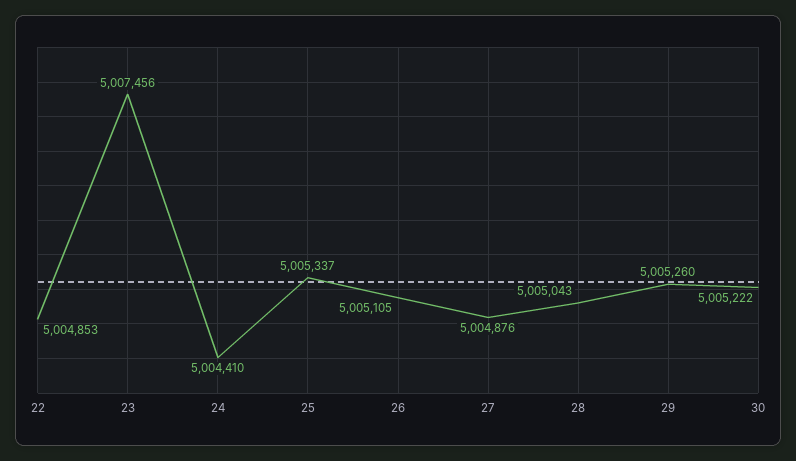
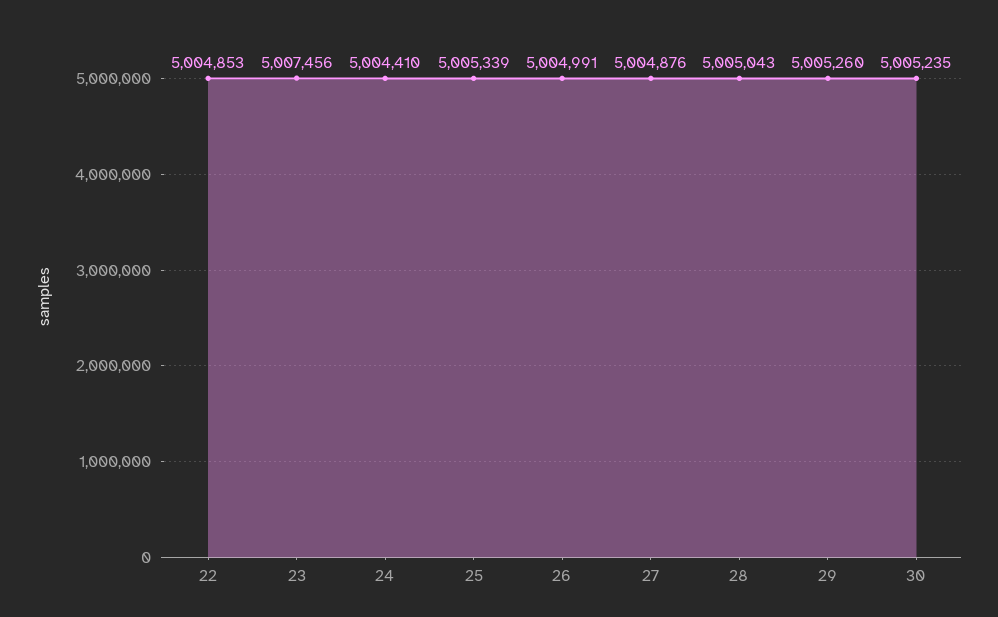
  {
    "22": 5004853,
    "23": 5007456,
    "24": 5004410,
-   "25": 5005337,
+   "25": 5005339,
-   "26": 5005105,
+   "26": 5004991,
    "27": 5004876,
    "28": 5005043,
    "29": 5005260,
-   "30": 5005222
+   "30": 5005235
  }

